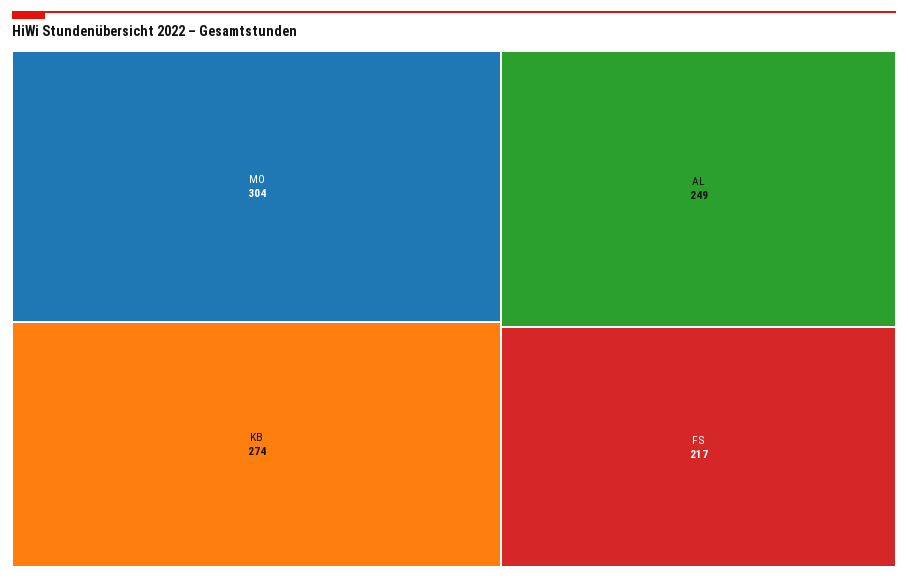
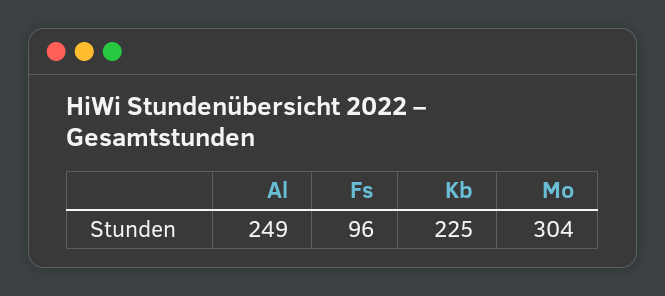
  {
    "MO": 304,
-   "KB": 274,
+   "KB": 225,
    "AL": 249,
-   "FS": 217
+   "FS": 96
  }

